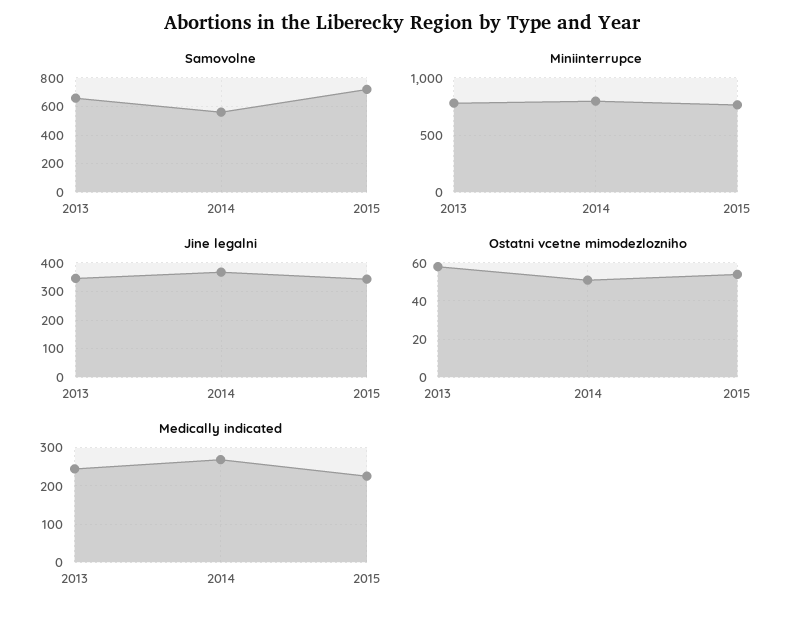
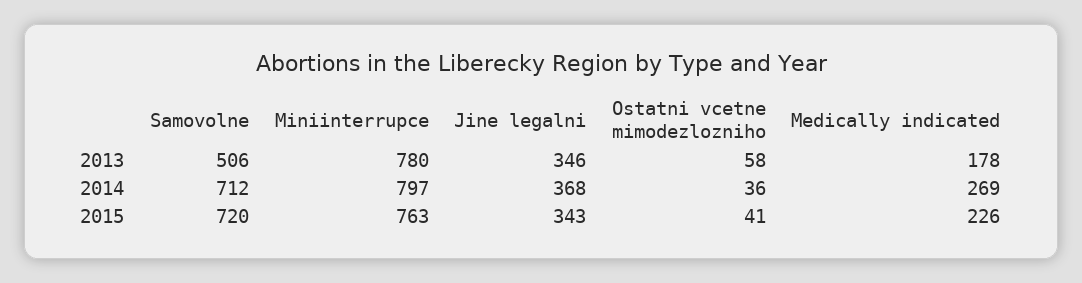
  {
    "Samovolne": {
-     "2013": 650,
+     "2013": 506,
-     "2014": 550,
+     "2014": 712,
      "2015": 720
    },
    "Miniinterrupce": {
      "2013": 780,
      "2014": 797,
      "2015": 763
    },
    "Jine legalni": {
      "2013": 346,
      "2014": 368,
      "2015": 343
    },
    "Ostatni vcetne mimodezlozniho": {
      "2013": 58,
-     "2014": 50,
+     "2014": 36,
-     "2015": 55
+     "2015": 41
    },
    "Medically indicated": {
-     "2013": 240,
+     "2013": 178,
      "2014": 269,
      "2015": 226
    }
  }

